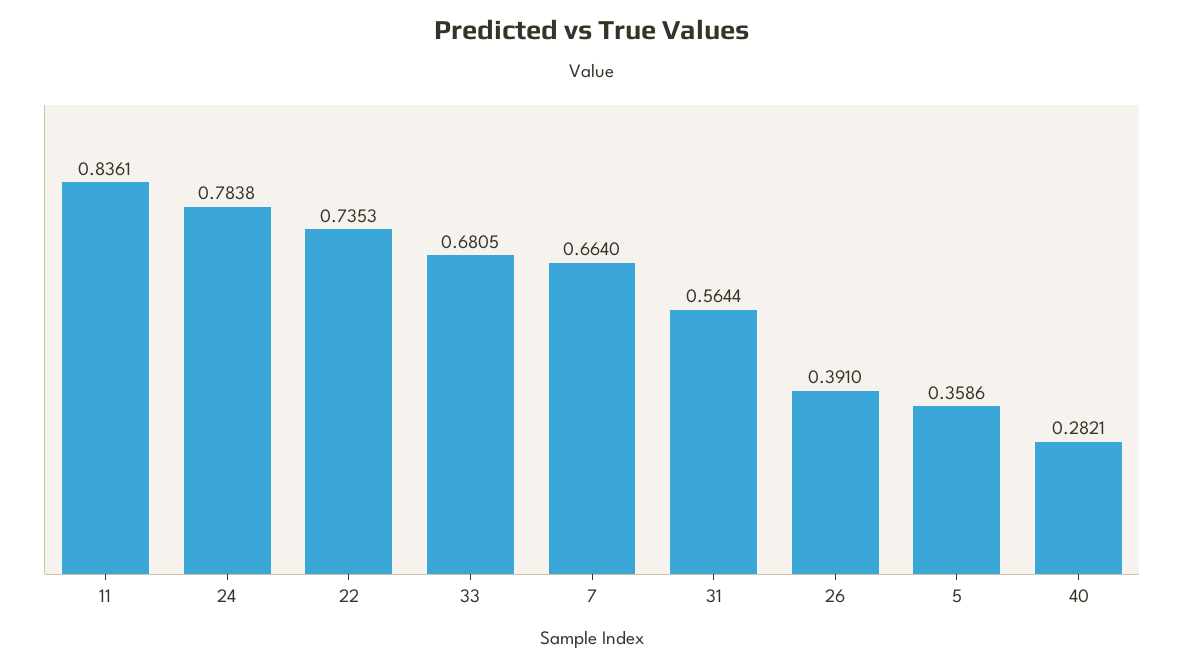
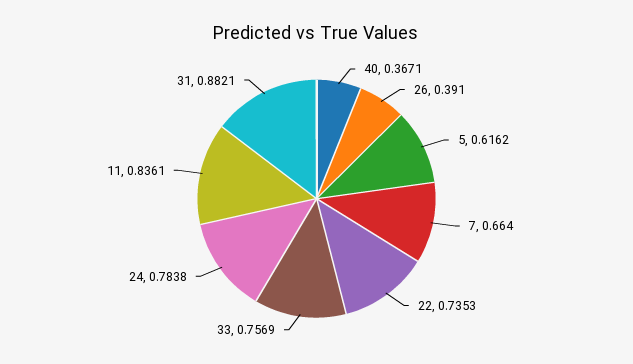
  {
    "11": 0.8361,
    "24": 0.7838,
    "22": 0.7353,
-   "33": 0.6805,
+   "33": 0.7569,
    "7": 0.664,
-   "31": 0.5644,
+   "31": 0.8821,
    "26": 0.391,
-   "5": 0.3586,
+   "5": 0.6162,
-   "40": 0.2821
+   "40": 0.3671
  }

